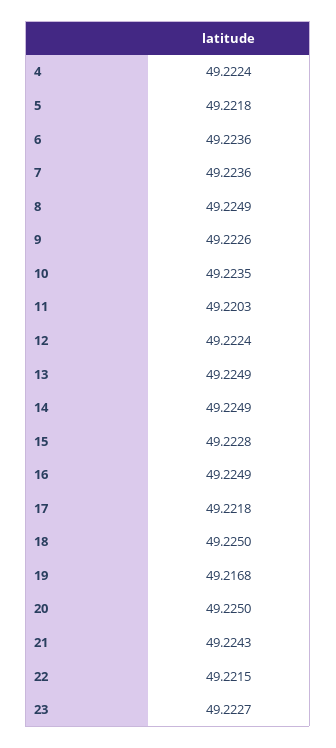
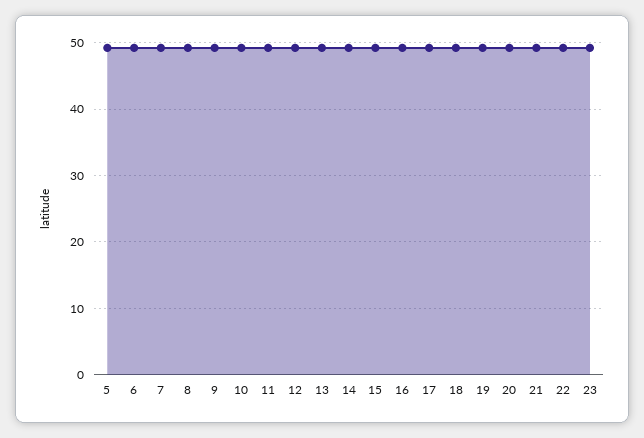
  {
-   "4": 49.2224,
    "5": 49.2218,
    "6": 49.2236,
    "7": 49.2236,
    "8": 49.2249,
    "9": 49.2226,
    "10": 49.2235,
    "11": 49.2203,
    "12": 49.2224,
    "13": 49.2249,
    "14": 49.2249,
    "15": 49.2228,
    "16": 49.2249,
    "17": 49.2218,
    "18": 49.225,
    "19": 49.2168,
    "20": 49.225,
    "21": 49.2243,
    "22": 49.2215,
    "23": 49.2227
  }

